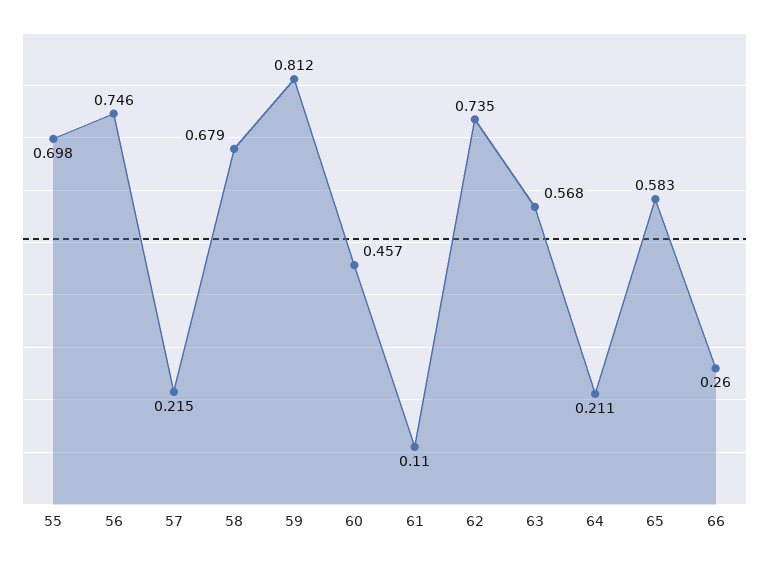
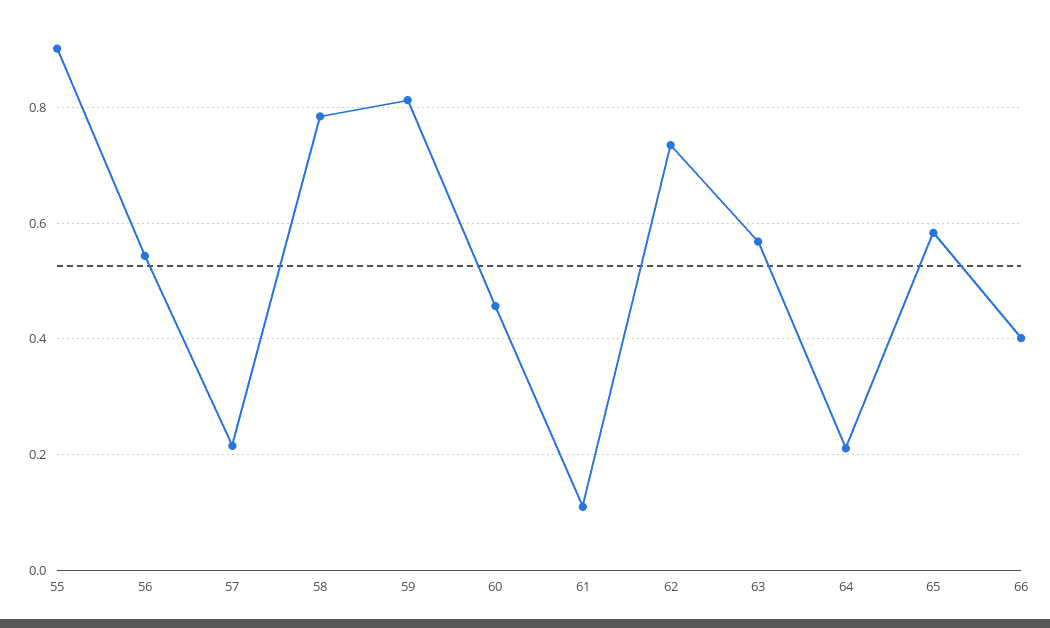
  {
-   "55": 0.698,
+   "55": 0.9,
-   "56": 0.746,
+   "56": 0.54,
    "57": 0.215,
-   "58": 0.679,
+   "58": 0.78,
    "59": 0.812,
    "60": 0.457,
    "61": 0.11,
    "62": 0.735,
    "63": 0.568,
    "64": 0.211,
    "65": 0.583,
-   "66": 0.26
+   "66": 0.4
  }

